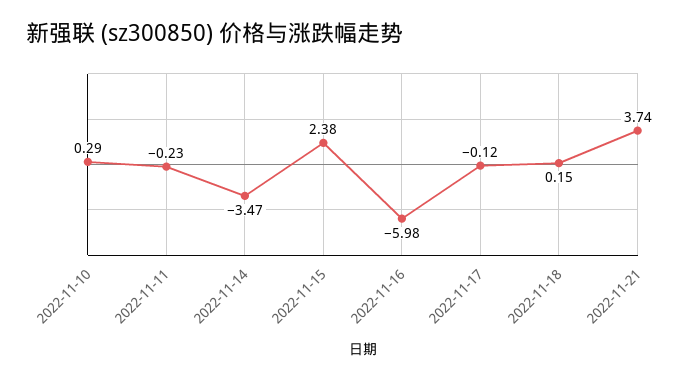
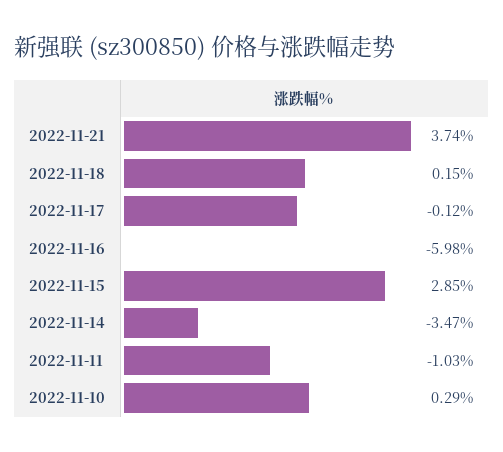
  {
    "2022-11-10": 0.29,
-   "2022-11-11": -0.23,
+   "2022-11-11": -1.03,
    "2022-11-14": -3.47,
-   "2022-11-15": 2.38,
+   "2022-11-15": 2.85,
    "2022-11-16": -5.98,
    "2022-11-17": -0.12,
    "2022-11-18": 0.15,
    "2022-11-21": 3.74
  }

